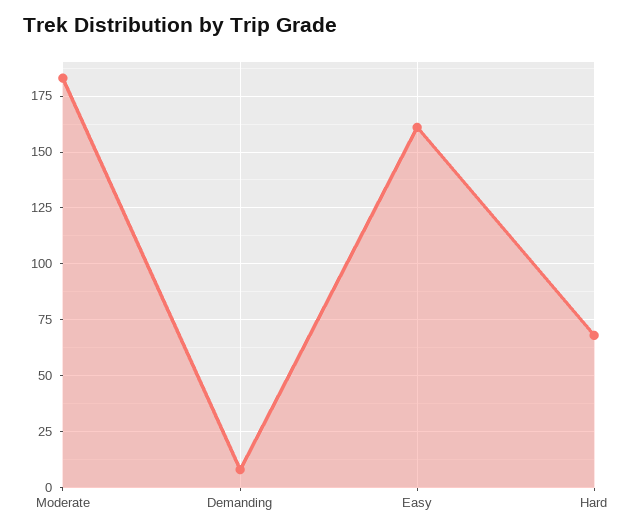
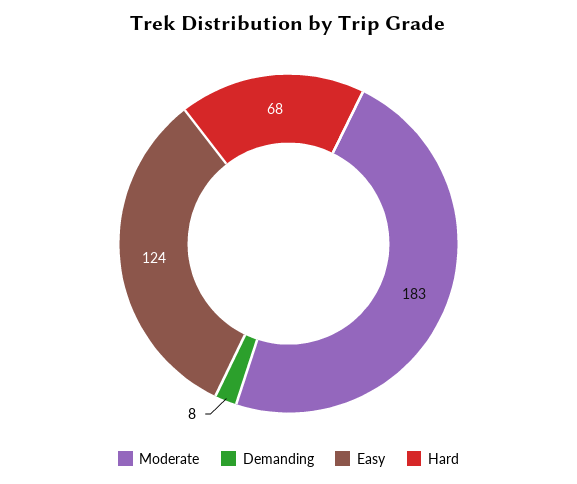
  {
    "Moderate": 183,
    "Demanding": 8,
-   "Easy": 160,
+   "Easy": 124,
    "Hard": 68
  }

